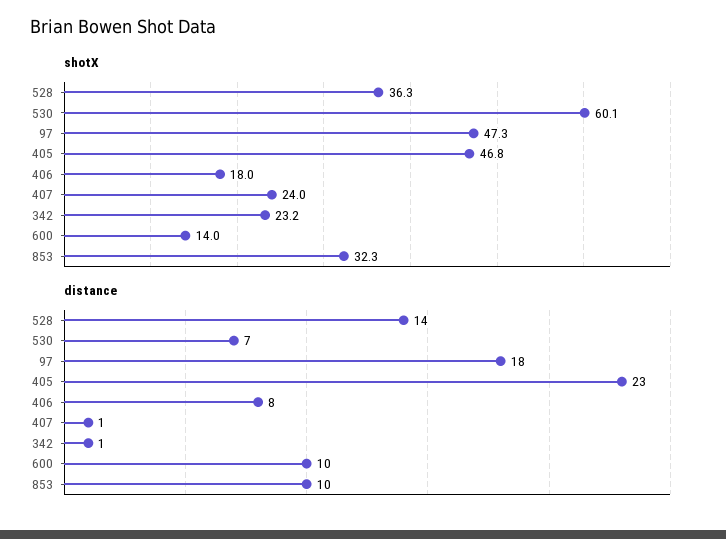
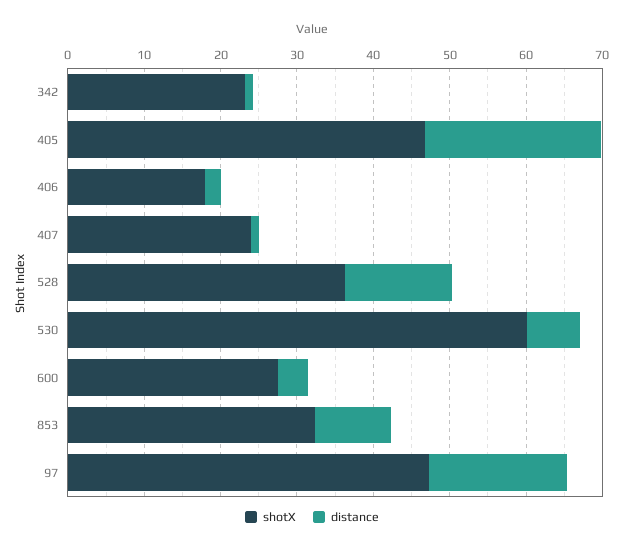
  {
    "shotX": {
      "528": 36.3,
      "530": 60.1,
      "97": 47.3,
      "405": 46.8,
      "406": 18,
      "407": 24,
      "342": 23.2,
-     "600": 14,
+     "600": 28,
      "853": 32.3
    },
    "distance": {
      "528": 14,
      "530": 7,
      "97": 18,
      "405": 23,
-     "406": 8,
+     "406": 2,
      "407": 1,
      "342": 1,
-     "600": 10,
+     "600": 4,
      "853": 10
    }
  }

